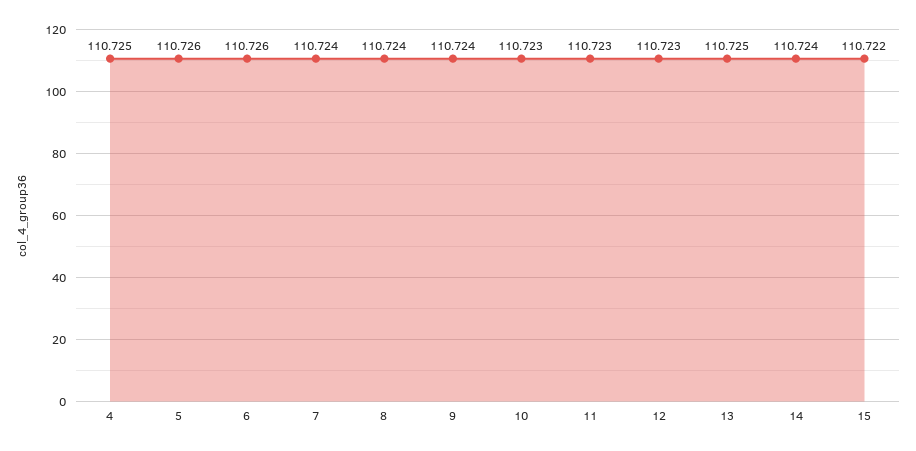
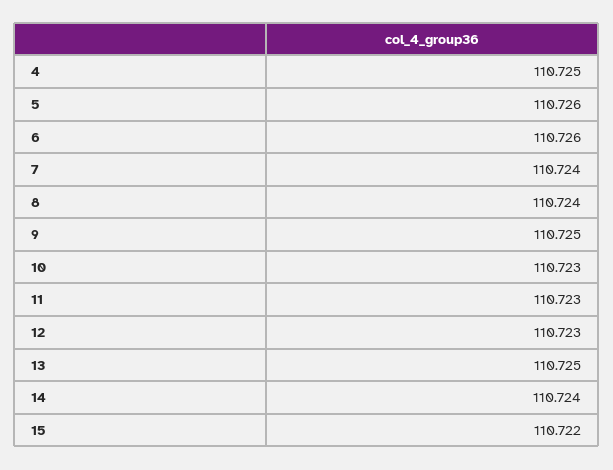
  {
    "4": 110.725,
    "5": 110.726,
    "6": 110.726,
    "7": 110.724,
    "8": 110.724,
-   "9": 110.724,
+   "9": 110.725,
    "10": 110.723,
    "11": 110.723,
    "12": 110.723,
    "13": 110.725,
    "14": 110.724,
    "15": 110.722
  }

